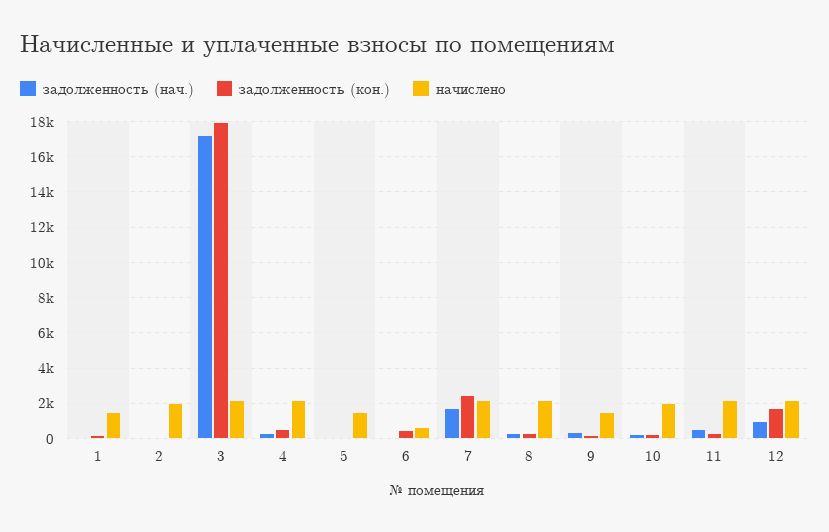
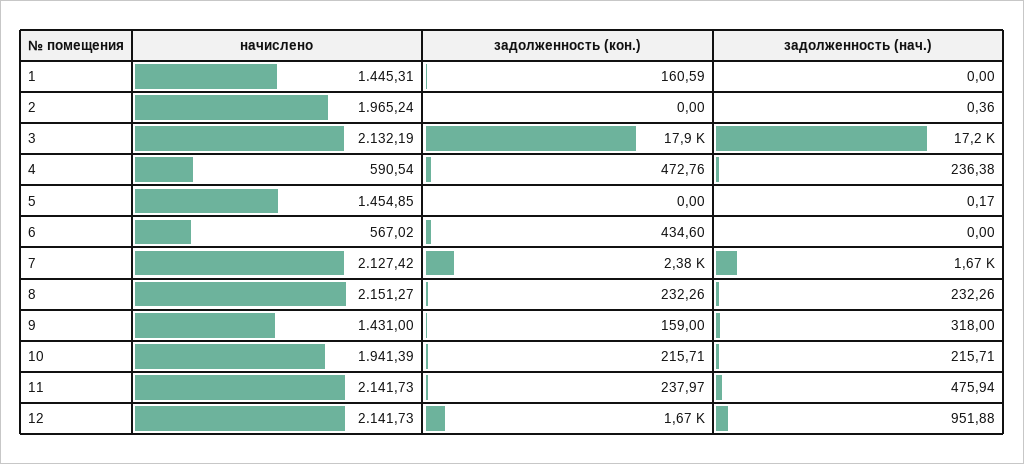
  {
    "задолженность (нач.)": {
      "1": 0,
      "2": 0.36,
      "3": 17200,
      "4": 236.38,
      "5": 0.17,
      "6": 0,
      "7": 1670,
      "8": 232.26,
      "9": 318,
      "10": 215.71,
      "11": 475.94,
      "12": 951.88
    },
    "задолженность (кон.)": {
      "1": 160.59,
      "2": 0,
      "3": 17900,
      "4": 472.76,
      "5": 0,
      "6": 434.6,
      "7": 2380,
      "8": 232.26,
      "9": 159,
      "10": 215.71,
      "11": 237.97,
      "12": 1670
    },
    "начислено": {
      "1": 1445.31,
      "2": 1965.24,
      "3": 2132.19,
-     "4": 2000,
+     "4": 590.54,
      "5": 1454.85,
      "6": 567.02,
      "7": 2127.42,
      "8": 2151.27,
      "9": 1431,
      "10": 1941.39,
      "11": 2141.73,
      "12": 2141.73
    }
  }

